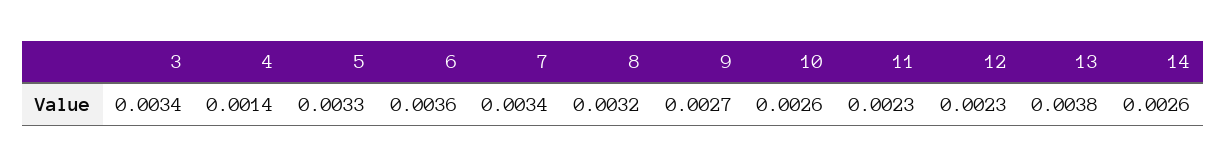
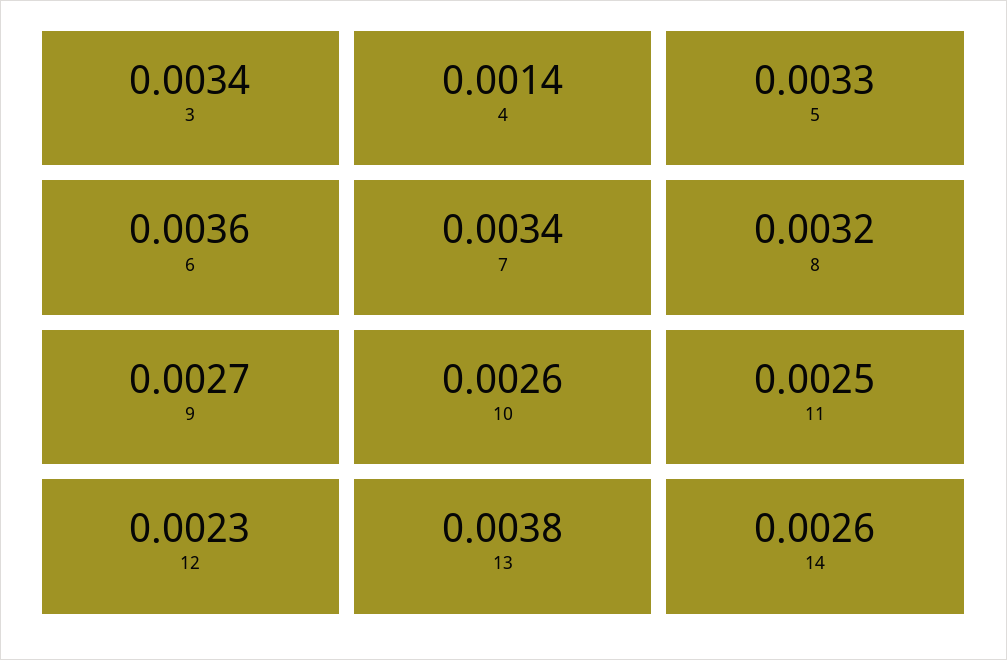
  {
    "3": 0.0034,
    "4": 0.0014,
    "5": 0.0033,
    "6": 0.0036,
    "7": 0.0034,
    "8": 0.0032,
    "9": 0.0027,
    "10": 0.0026,
-   "11": 0.0023,
+   "11": 0.0025,
    "12": 0.0023,
    "13": 0.0038,
    "14": 0.0026
  }

